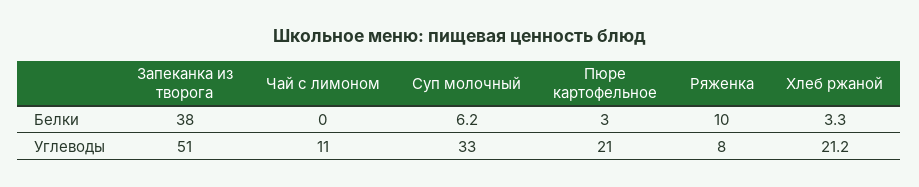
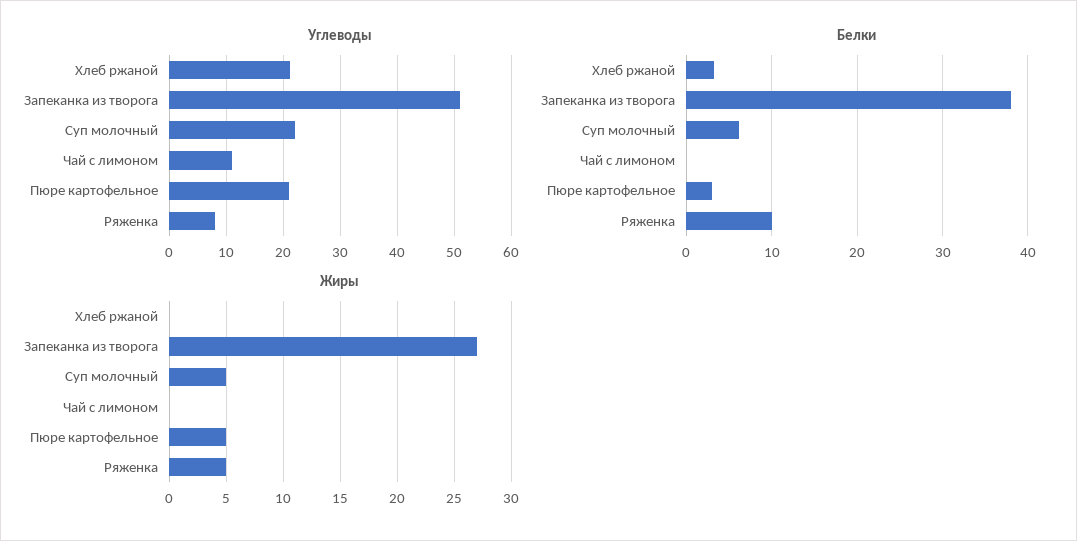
  {
    "Белки": {
      "Запеканка из творога": 38,
      "Чай с лимоном": 0,
      "Суп молочный": 6.2,
      "Пюре картофельное": 3,
      "Ряженка": 10,
      "Хлеб ржаной": 3.3
    },
    "Углеводы": {
      "Запеканка из творога": 51,
      "Чай с лимоном": 11,
-     "Суп молочный": 33,
+     "Суп молочный": 22,
      "Пюре картофельное": 21,
      "Ряженка": 8,
      "Хлеб ржаной": 21.2
-   }
+   },
+   "Жиры": {
+     "Хлеб ржаной": 0,
+     "Запеканка из творога": 27,
+     "Суп молочный": 5,
+     "Чай с лимоном": 0,
+     "Пюре картофельное": 5,
+     "Ряженка": 5
+   }
  }

